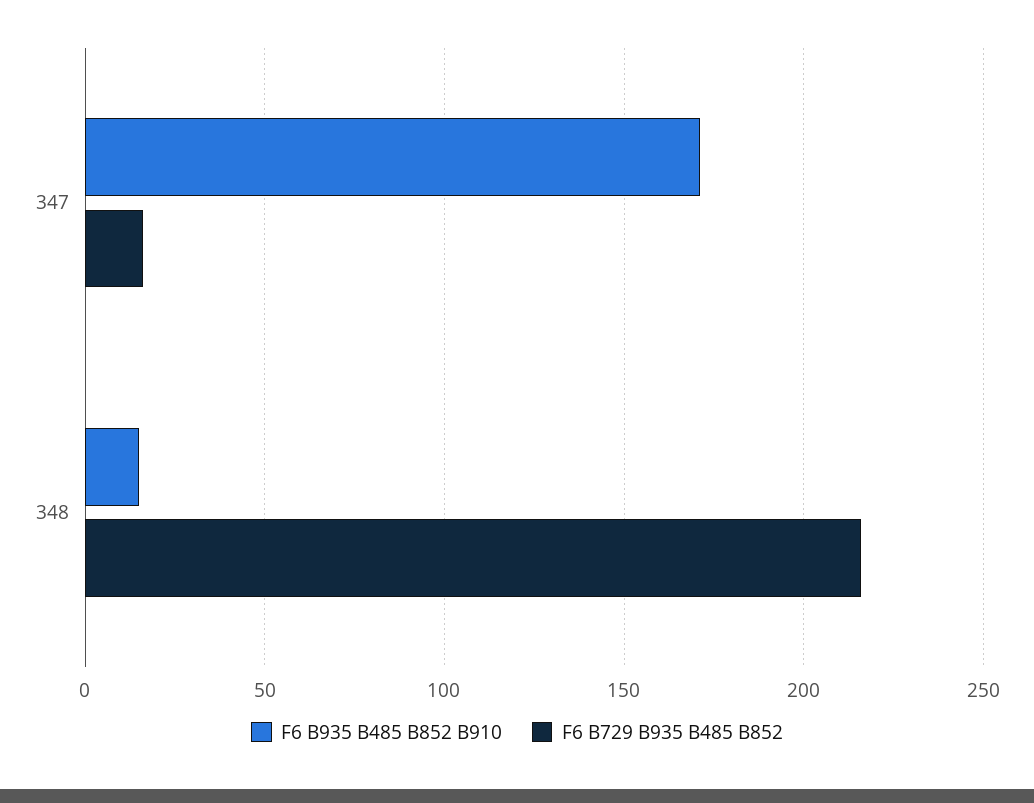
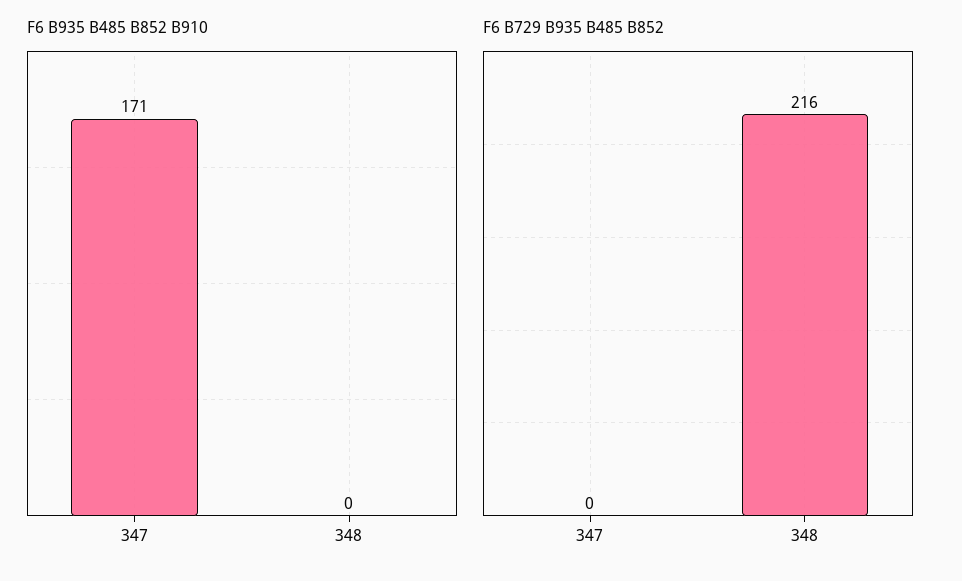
  {
    "F6 B935 B485 B852 B910": {
      "347": 171,
-     "348": 15
+     "348": 0
    },
    "F6 B729 B935 B485 B852": {
-     "347": 15,
+     "347": 0,
      "348": 216
    }
  }

